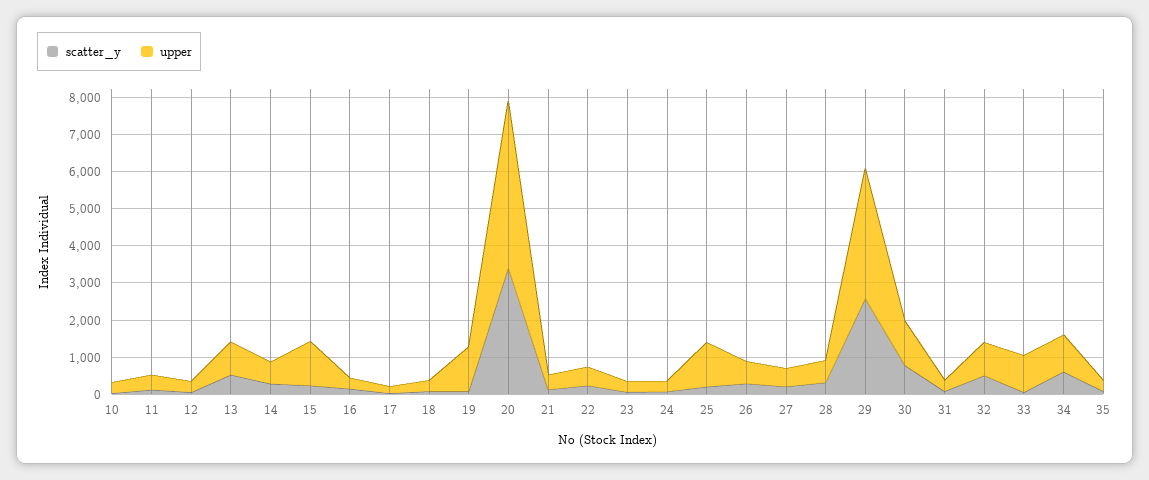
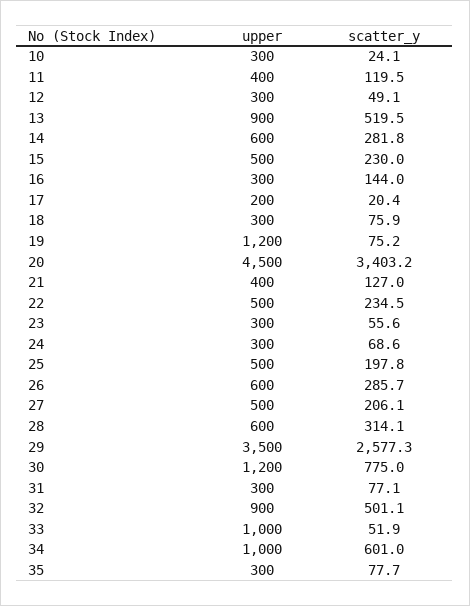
  {
    "scatter_y": {
      "10": 24.1,
      "11": 119.5,
      "12": 49.1,
      "13": 519.5,
      "14": 281.8,
      "15": 230,
      "16": 144,
      "17": 20.4,
      "18": 75.9,
      "19": 75.2,
      "20": 3403.2,
      "21": 127,
      "22": 234.5,
      "23": 55.6,
      "24": 68.6,
      "25": 197.8,
      "26": 285.7,
      "27": 206.1,
      "28": 314.1,
      "29": 2577.3,
      "30": 775,
      "31": 77.1,
      "32": 501.1,
      "33": 51.9,
      "34": 601,
      "35": 77.7
    },
    "upper": {
      "10": 300,
      "11": 400,
      "12": 300,
      "13": 900,
      "14": 600,
-     "15": 1250,
+     "15": 500,
      "16": 300,
      "17": 200,
      "18": 300,
      "19": 1200,
      "20": 4500,
      "21": 400,
      "22": 500,
      "23": 300,
      "24": 300,
-     "25": 1250,
+     "25": 500,
      "26": 600,
      "27": 500,
      "28": 600,
      "29": 3500,
      "30": 1200,
      "31": 300,
      "32": 900,
      "33": 1000,
      "34": 1000,
      "35": 300
    }
  }

